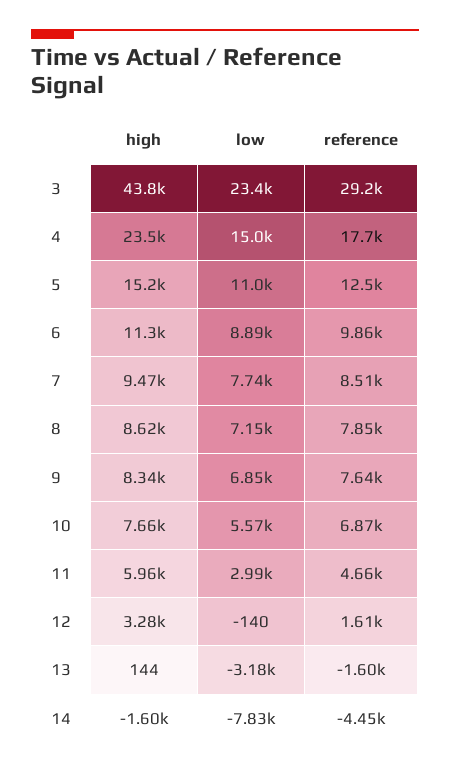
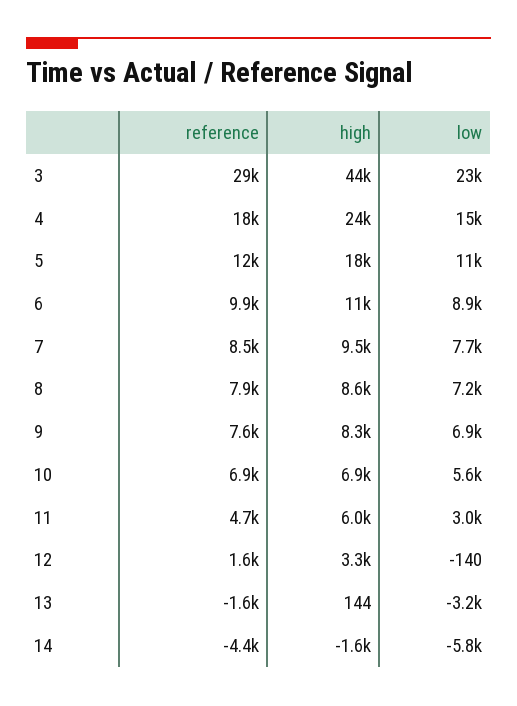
  {
    "high": {
      "3": 43800,
      "4": 23500,
-     "5": 15200,
+     "5": 18000,
      "6": 11300,
      "7": 9470,
      "8": 8620,
      "9": 8340,
-     "10": 7660,
+     "10": 6900,
      "11": 5960,
      "12": 3280,
      "13": 144,
      "14": -1600
    },
    "low": {
      "3": 23400,
      "4": 15000,
      "5": 11000,
      "6": 8890,
      "7": 7740,
      "8": 7150,
      "9": 6850,
      "10": 5570,
      "11": 2990,
      "12": -140,
      "13": -3180,
-     "14": -7830
+     "14": -5800
    },
    "reference": {
      "3": 29200,
      "4": 17700,
      "5": 12500,
      "6": 9860,
      "7": 8510,
      "8": 7850,
      "9": 7640,
      "10": 6870,
      "11": 4660,
      "12": 1610,
      "13": -1600,
      "14": -4450
    }
  }

